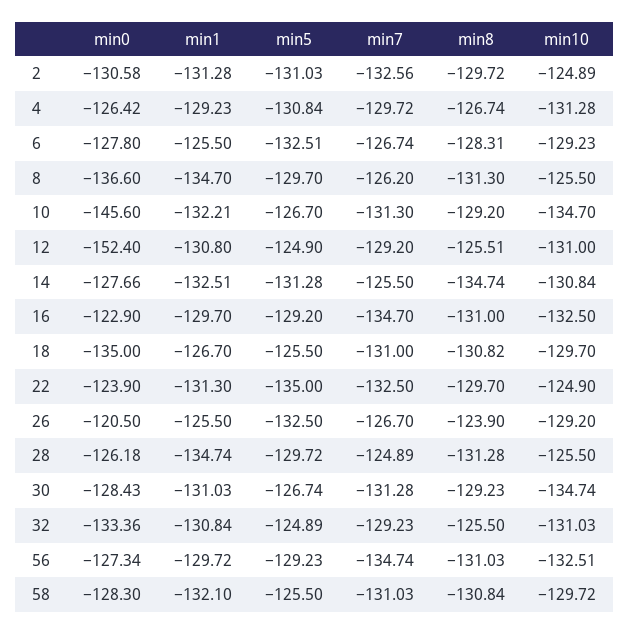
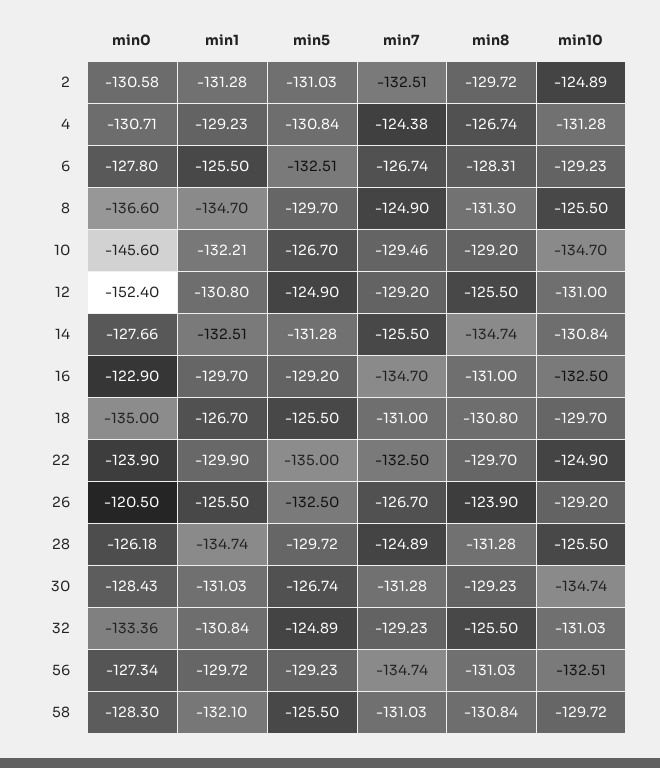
  {
    "min0": {
      "2": -130.58,
-     "4": -126.42,
+     "4": -130.71,
      "6": -127.8,
      "8": -136.6,
      "10": -145.6,
      "12": -152.4,
      "14": -127.66,
      "16": -122.9,
      "18": -135,
      "22": -123.9,
      "26": -120.5,
      "28": -126.18,
      "30": -128.43,
      "32": -133.36,
      "56": -127.34,
      "58": -128.3
    },
    "min1": {
      "2": -131.28,
      "4": -129.23,
      "6": -125.5,
      "8": -134.7,
      "10": -132.21,
      "12": -130.8,
      "14": -132.51,
      "16": -129.7,
      "18": -126.7,
-     "22": -131.3,
+     "22": -129.9,
      "26": -125.5,
      "28": -134.74,
      "30": -131.03,
      "32": -130.84,
      "56": -129.72,
      "58": -132.1
    },
    "min5": {
      "2": -131.03,
      "4": -130.84,
      "6": -132.51,
      "8": -129.7,
      "10": -126.7,
      "12": -124.9,
      "14": -131.28,
      "16": -129.2,
      "18": -125.5,
      "22": -135,
      "26": -132.5,
      "28": -129.72,
      "30": -126.74,
      "32": -124.89,
      "56": -129.23,
      "58": -125.5
    },
    "min7": {
-     "2": -132.56,
+     "2": -132.51,
-     "4": -129.72,
+     "4": -124.38,
      "6": -126.74,
-     "8": -126.2,
+     "8": -124.9,
-     "10": -131.3,
+     "10": -129.46,
      "12": -129.2,
      "14": -125.5,
      "16": -134.7,
      "18": -131,
      "22": -132.5,
      "26": -126.7,
      "28": -124.89,
      "30": -131.28,
      "32": -129.23,
      "56": -134.74,
      "58": -131.03
    },
    "min8": {
      "2": -129.72,
      "4": -126.74,
      "6": -128.31,
      "8": -131.3,
      "10": -129.2,
-     "12": -125.51,
+     "12": -125.5,
      "14": -134.74,
      "16": -131,
-     "18": -130.82,
+     "18": -130.8,
      "22": -129.7,
      "26": -123.9,
      "28": -131.28,
      "30": -129.23,
      "32": -125.5,
      "56": -131.03,
      "58": -130.84
    },
    "min10": {
      "2": -124.89,
      "4": -131.28,
      "6": -129.23,
      "8": -125.5,
      "10": -134.7,
      "12": -131,
      "14": -130.84,
      "16": -132.5,
      "18": -129.7,
      "22": -124.9,
      "26": -129.2,
      "28": -125.5,
      "30": -134.74,
      "32": -131.03,
      "56": -132.51,
      "58": -129.72
    }
  }

